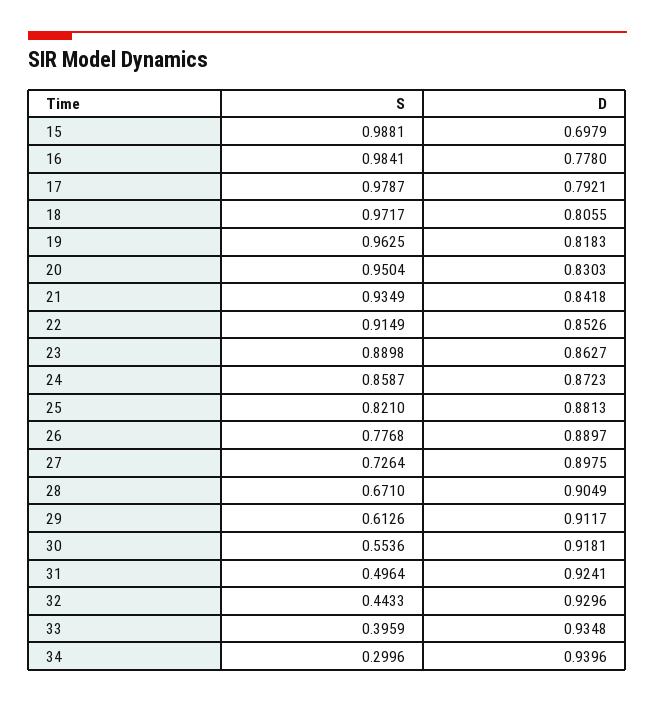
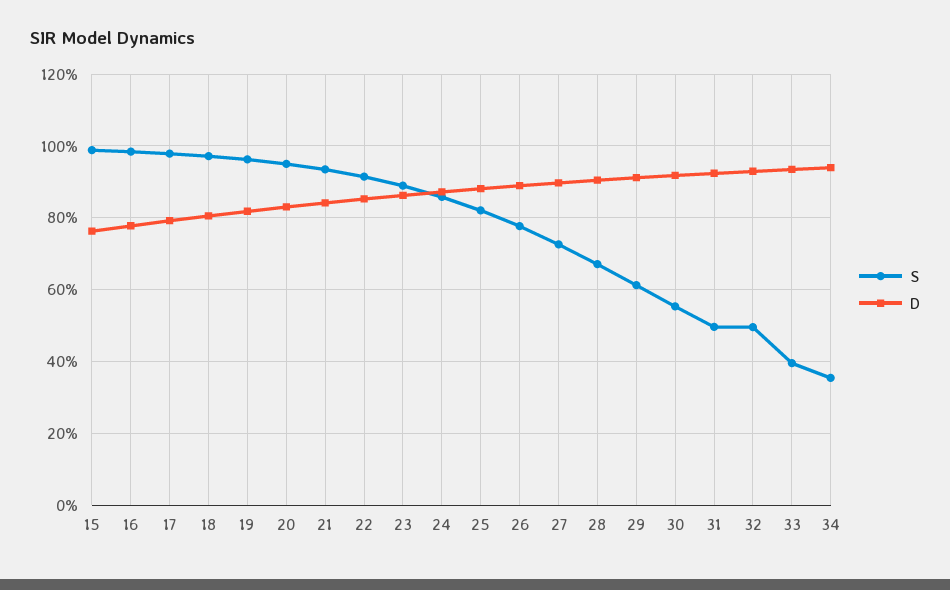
  {
    "S": {
      "15": 0.9881,
      "16": 0.9841,
      "17": 0.9787,
      "18": 0.9717,
      "19": 0.9625,
      "20": 0.9504,
      "21": 0.9349,
      "22": 0.9149,
      "23": 0.8898,
      "24": 0.8587,
      "25": 0.821,
      "26": 0.7768,
      "27": 0.7264,
      "28": 0.671,
      "29": 0.6126,
      "30": 0.5536,
      "31": 0.4964,
-     "32": 0.4433,
+     "32": 0.5,
      "33": 0.3959,
-     "34": 0.2996
+     "34": 0.36
    },
    "D": {
-     "15": 0.6979,
+     "15": 0.76,
      "16": 0.778,
      "17": 0.7921,
      "18": 0.8055,
      "19": 0.8183,
      "20": 0.8303,
      "21": 0.8418,
      "22": 0.8526,
      "23": 0.8627,
      "24": 0.8723,
      "25": 0.8813,
      "26": 0.8897,
      "27": 0.8975,
      "28": 0.9049,
      "29": 0.9117,
      "30": 0.9181,
      "31": 0.9241,
      "32": 0.9296,
      "33": 0.9348,
      "34": 0.9396
    }
  }

